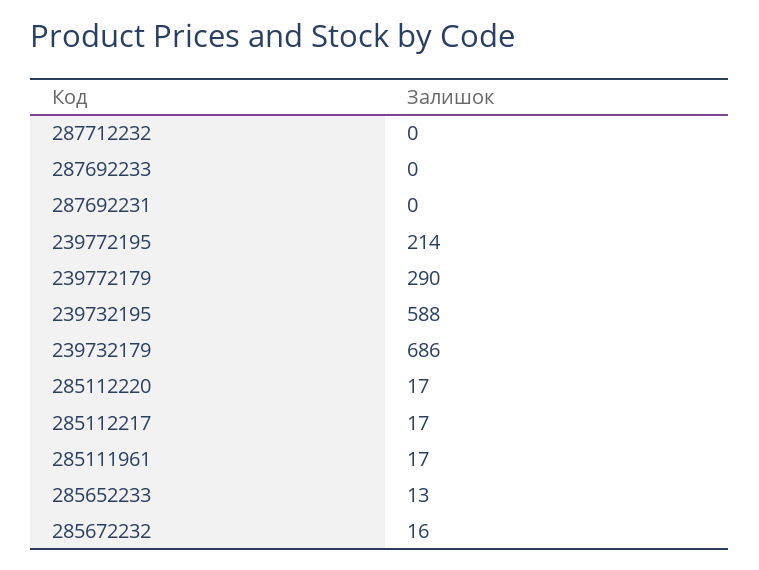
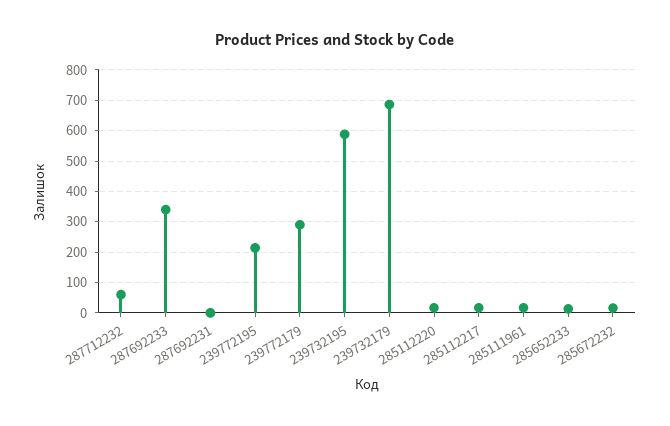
  {
-   "287712232": 0,
+   "287712232": 60,
-   "287692233": 0,
+   "287692233": 340,
    "287692231": 0,
    "239772195": 214,
    "239772179": 290,
    "239732195": 588,
    "239732179": 686,
    "285112220": 17,
    "285112217": 17,
    "285111961": 17,
    "285652233": 13,
    "285672232": 16
  }

